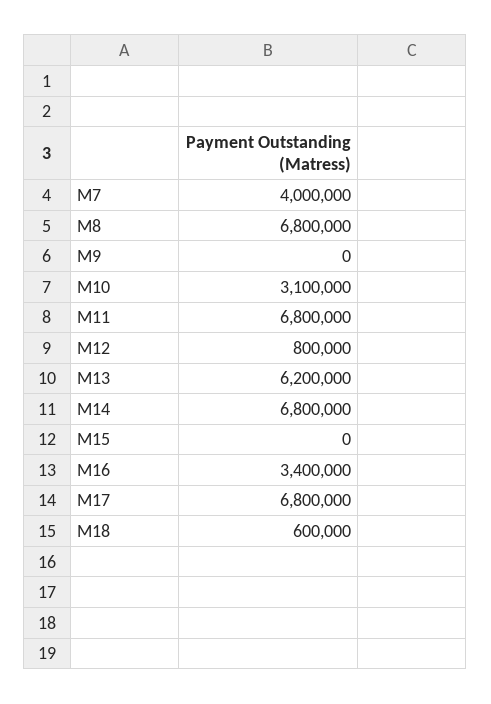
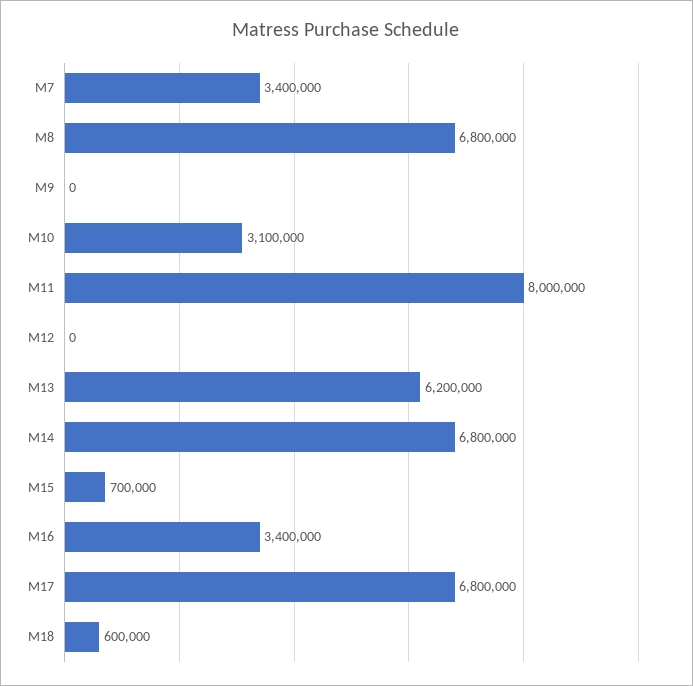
  {
-   "M7": 4000000,
+   "M7": 3400000,
    "M8": 6800000,
    "M9": 0,
    "M10": 3100000,
-   "M11": 6800000,
+   "M11": 8000000,
-   "M12": 800000,
+   "M12": 0,
    "M13": 6200000,
    "M14": 6800000,
-   "M15": 0,
+   "M15": 700000,
    "M16": 3400000,
    "M17": 6800000,
    "M18": 600000
  }

